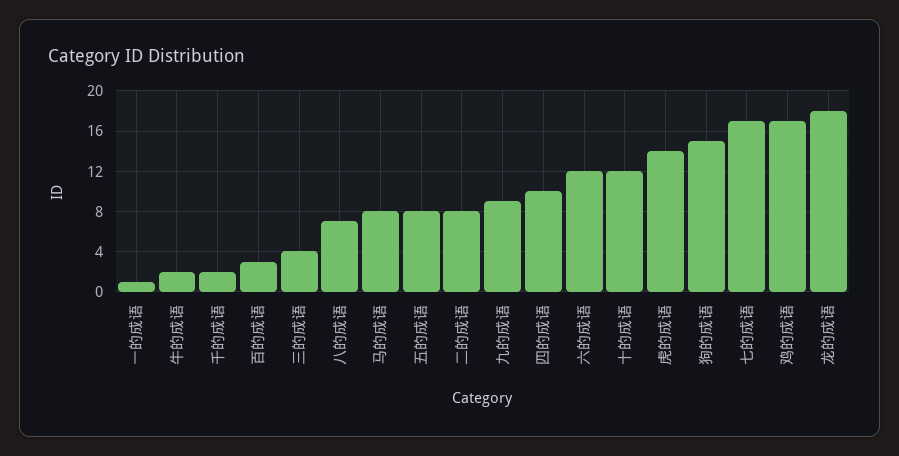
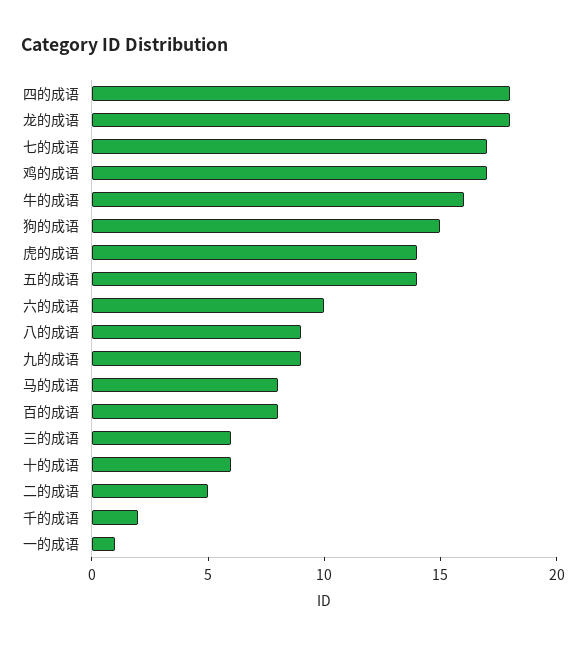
  {
    "一的成语": 1,
-   "牛的成语": 2,
+   "牛的成语": 16,
    "千的成语": 2,
-   "百的成语": 3,
+   "百的成语": 8,
-   "三的成语": 4,
+   "三的成语": 6,
-   "八的成语": 7,
+   "八的成语": 9,
    "马的成语": 8,
-   "五的成语": 8,
+   "五的成语": 14,
-   "二的成语": 8,
+   "二的成语": 5,
    "九的成语": 9,
-   "四的成语": 10,
+   "四的成语": 18,
-   "六的成语": 12,
+   "六的成语": 10,
-   "十的成语": 12,
+   "十的成语": 6,
    "虎的成语": 14,
    "狗的成语": 15,
    "七的成语": 17,
    "鸡的成语": 17,
    "龙的成语": 18
  }

